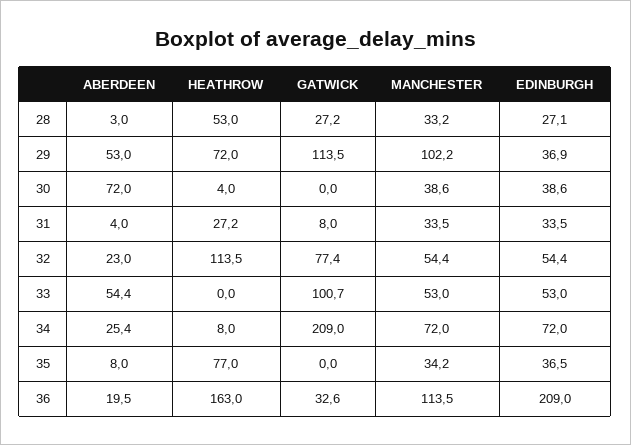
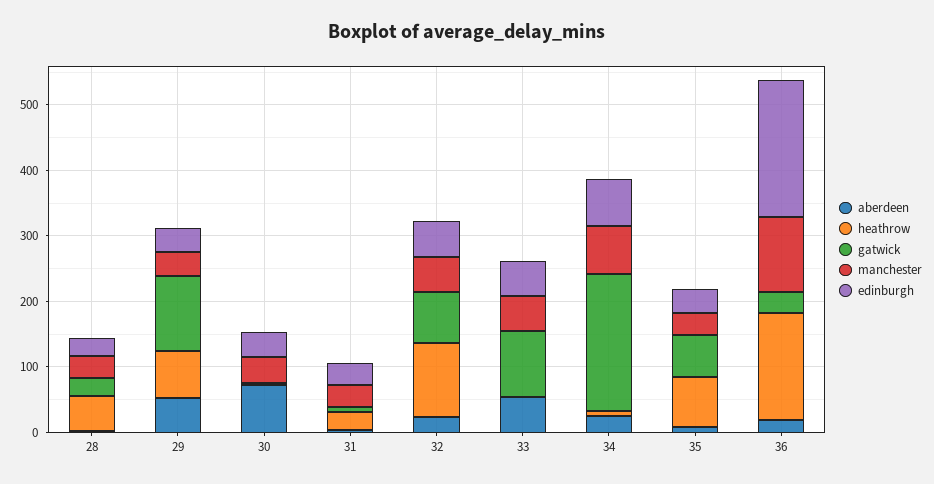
  {
    "ABERDEEN": {
      "28": 3,
      "29": 53,
      "30": 72,
      "31": 4,
      "32": 23,
      "33": 54.4,
      "34": 25.4,
      "35": 8,
      "36": 19.5
    },
    "HEATHROW": {
      "28": 53,
      "29": 72,
      "30": 4,
      "31": 27.2,
      "32": 113.5,
      "33": 0,
      "34": 8,
      "35": 77,
      "36": 163
    },
    "GATWICK": {
      "28": 27.2,
      "29": 113.5,
      "30": 0,
      "31": 8,
      "32": 77.4,
      "33": 100.7,
      "34": 209,
-     "35": 0,
+     "35": 60,
      "36": 32.6
    },
    "MANCHESTER": {
      "28": 33.2,
-     "29": 102.2,
+     "29": 40,
      "30": 38.6,
      "31": 33.5,
      "32": 54.4,
      "33": 53,
      "34": 72,
      "35": 34.2,
      "36": 113.5
    },
    "EDINBURGH": {
      "28": 27.1,
      "29": 36.9,
      "30": 38.6,
      "31": 33.5,
      "32": 54.4,
      "33": 53,
      "34": 72,
      "35": 36.5,
      "36": 209
    }
  }

